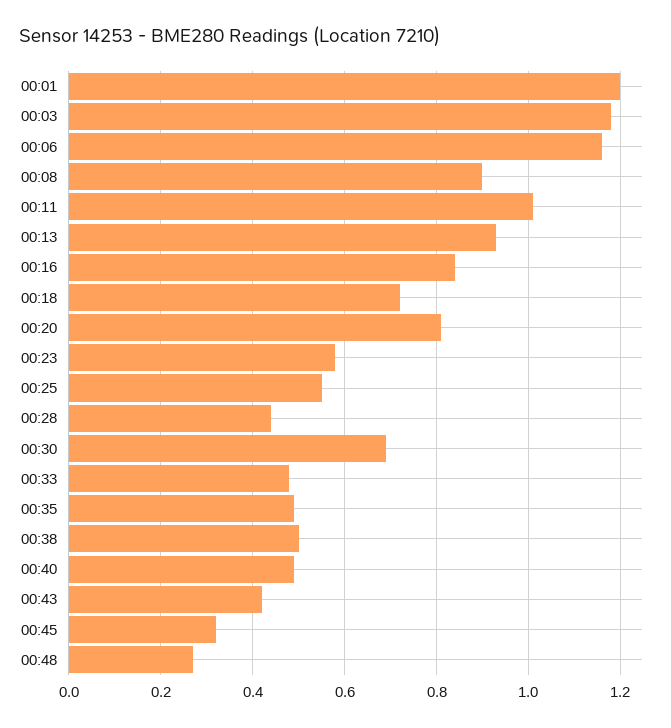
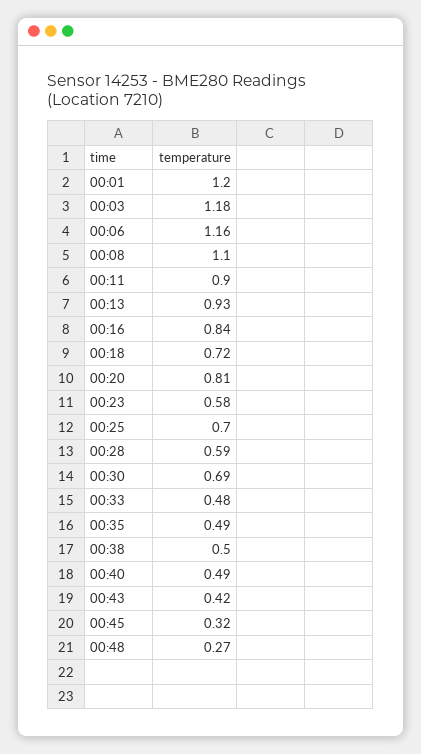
  {
    "00:01": 1.2,
    "00:03": 1.18,
    "00:06": 1.16,
-   "00:08": 0.9,
+   "00:08": 1.1,
-   "00:11": 1,
+   "00:11": 0.9,
    "00:13": 0.93,
    "00:16": 0.84,
    "00:18": 0.72,
    "00:20": 0.81,
    "00:23": 0.58,
-   "00:25": 0.55,
+   "00:25": 0.7,
-   "00:28": 0.45,
+   "00:28": 0.59,
    "00:30": 0.69,
    "00:33": 0.48,
    "00:35": 0.49,
    "00:38": 0.5,
    "00:40": 0.49,
    "00:43": 0.42,
    "00:45": 0.32,
    "00:48": 0.27
  }

